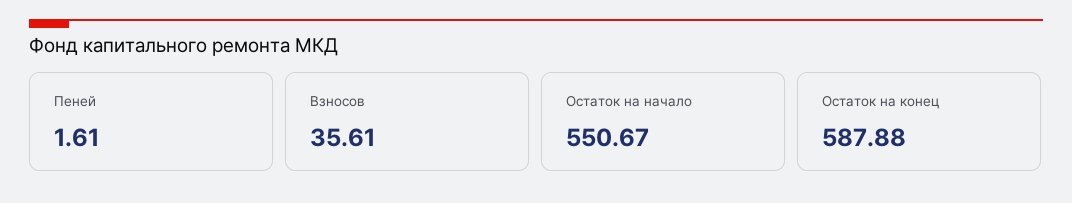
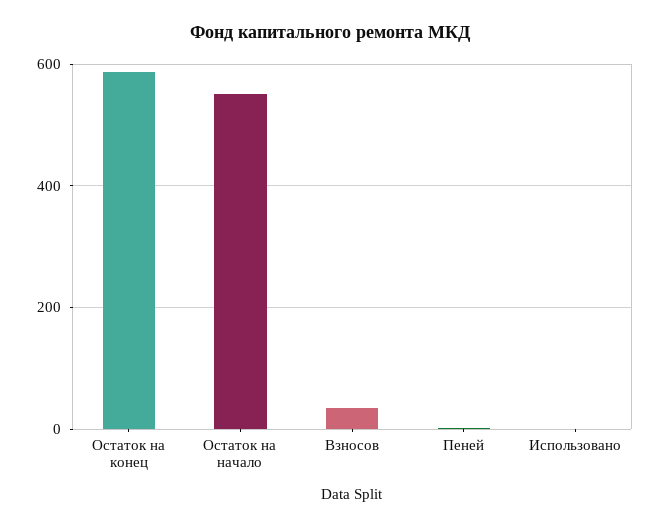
  {
    "Пеней": 1.61,
    "Взносов": 35.61,
    "Остаток на начало": 550.67,
-   "Остаток на конец": 587.88
+   "Остаток на конец": 587.88,
+   "Использовано": 0
  }

